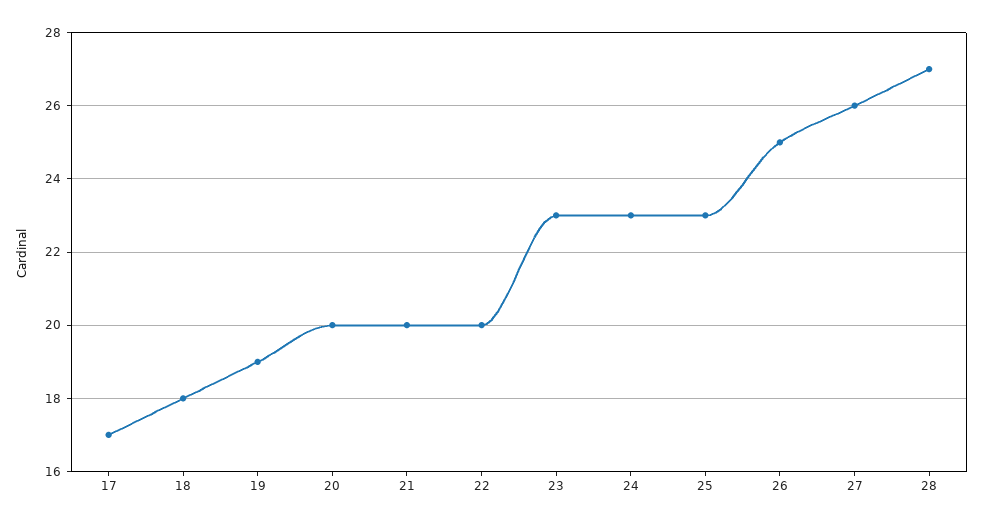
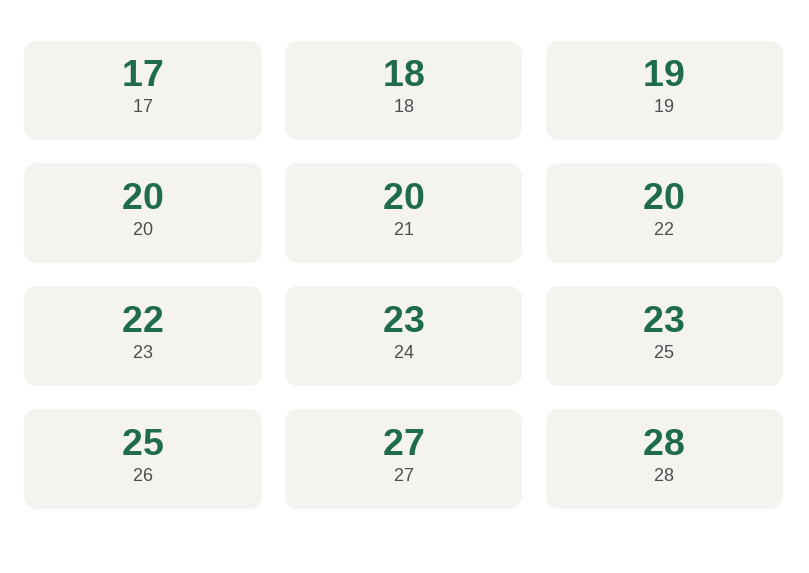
  {
    "17": 17,
    "18": 18,
    "19": 19,
    "20": 20,
    "21": 20,
    "22": 20,
-   "23": 23,
+   "23": 22,
    "24": 23,
    "25": 23,
    "26": 25,
-   "27": 26,
+   "27": 27,
-   "28": 27
+   "28": 28
  }

